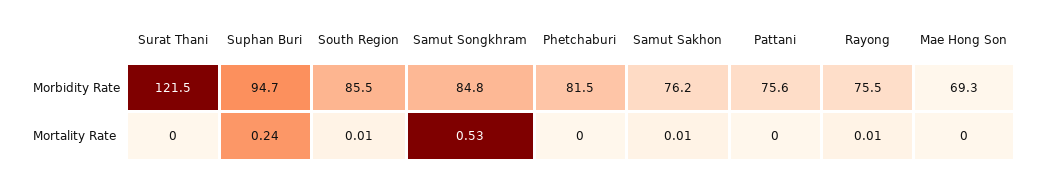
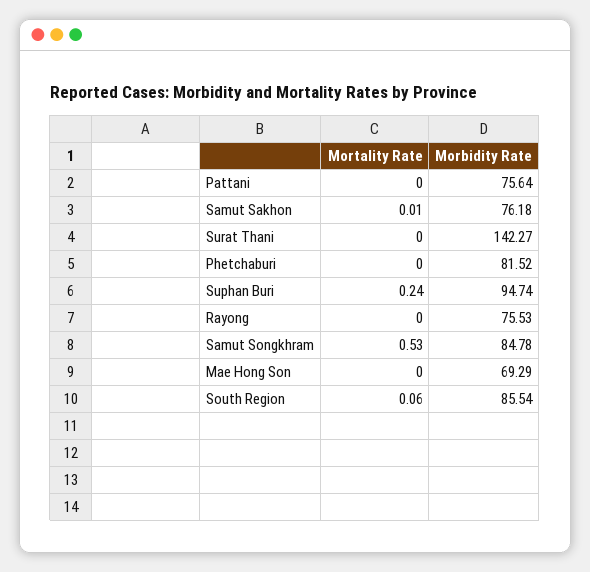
  {
    "Surat Thani": {
-     "Morbidity Rate": 121.5,
+     "Morbidity Rate": 142.27,
      "Mortality Rate": 0
    },
    "Suphan Buri": {
      "Morbidity Rate": 94.74,
      "Mortality Rate": 0.24
    },
    "South Region": {
      "Morbidity Rate": 85.54,
-     "Mortality Rate": 0.01
+     "Mortality Rate": 0.06
    },
    "Samut Songkhram": {
      "Morbidity Rate": 84.78,
      "Mortality Rate": 0.53
    },
    "Phetchaburi": {
      "Morbidity Rate": 81.52,
      "Mortality Rate": 0
    },
    "Samut Sakhon": {
      "Morbidity Rate": 76.18,
      "Mortality Rate": 0.01
    },
    "Pattani": {
      "Morbidity Rate": 75.64,
      "Mortality Rate": 0
    },
    "Rayong": {
      "Morbidity Rate": 75.53,
-     "Mortality Rate": 0.01
+     "Mortality Rate": 0
    },
    "Mae Hong Son": {
      "Morbidity Rate": 69.29,
      "Mortality Rate": 0
    }
  }

